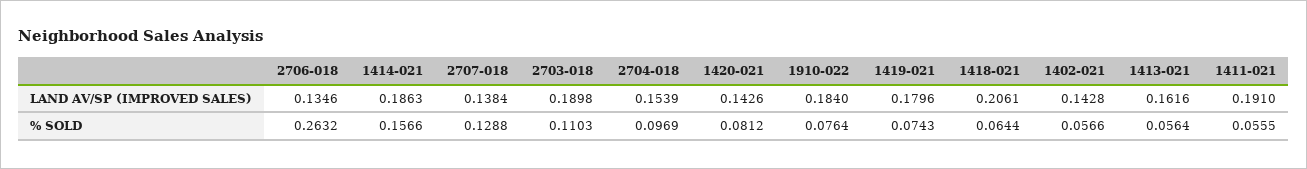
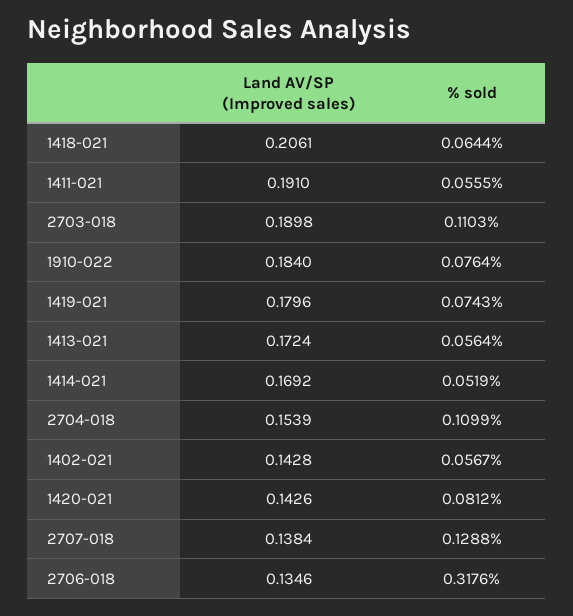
  {
    "2706-018": {
      "LAND AV/SP (IMPROVED SALES)": 0.1346,
-     "% SOLD": 0.2632
+     "% SOLD": 0.3176
    },
    "1414-021": {
-     "LAND AV/SP (IMPROVED SALES)": 0.1863,
+     "LAND AV/SP (IMPROVED SALES)": 0.1692,
-     "% SOLD": 0.1566
+     "% SOLD": 0.0519
    },
    "2707-018": {
      "LAND AV/SP (IMPROVED SALES)": 0.1384,
      "% SOLD": 0.1288
    },
    "2703-018": {
      "LAND AV/SP (IMPROVED SALES)": 0.1898,
      "% SOLD": 0.1103
    },
    "2704-018": {
      "LAND AV/SP (IMPROVED SALES)": 0.1539,
-     "% SOLD": 0.0969
+     "% SOLD": 0.1099
    },
    "1420-021": {
      "LAND AV/SP (IMPROVED SALES)": 0.1426,
      "% SOLD": 0.0812
    },
    "1910-022": {
      "LAND AV/SP (IMPROVED SALES)": 0.184,
      "% SOLD": 0.0764
    },
    "1419-021": {
      "LAND AV/SP (IMPROVED SALES)": 0.1796,
      "% SOLD": 0.0743
    },
    "1418-021": {
      "LAND AV/SP (IMPROVED SALES)": 0.2061,
      "% SOLD": 0.0644
    },
    "1402-021": {
      "LAND AV/SP (IMPROVED SALES)": 0.1428,
-     "% SOLD": 0.0566
+     "% SOLD": 0.0567
    },
    "1413-021": {
-     "LAND AV/SP (IMPROVED SALES)": 0.1616,
+     "LAND AV/SP (IMPROVED SALES)": 0.1724,
      "% SOLD": 0.0564
    },
    "1411-021": {
      "LAND AV/SP (IMPROVED SALES)": 0.191,
      "% SOLD": 0.0555
    }
  }

